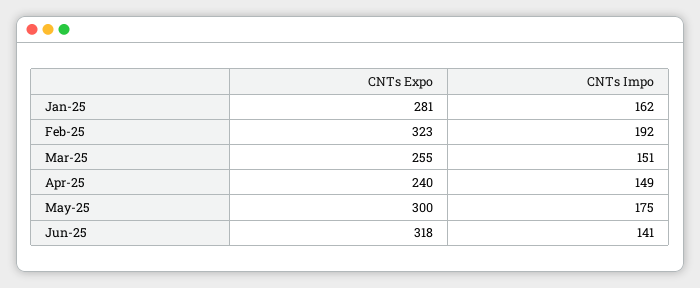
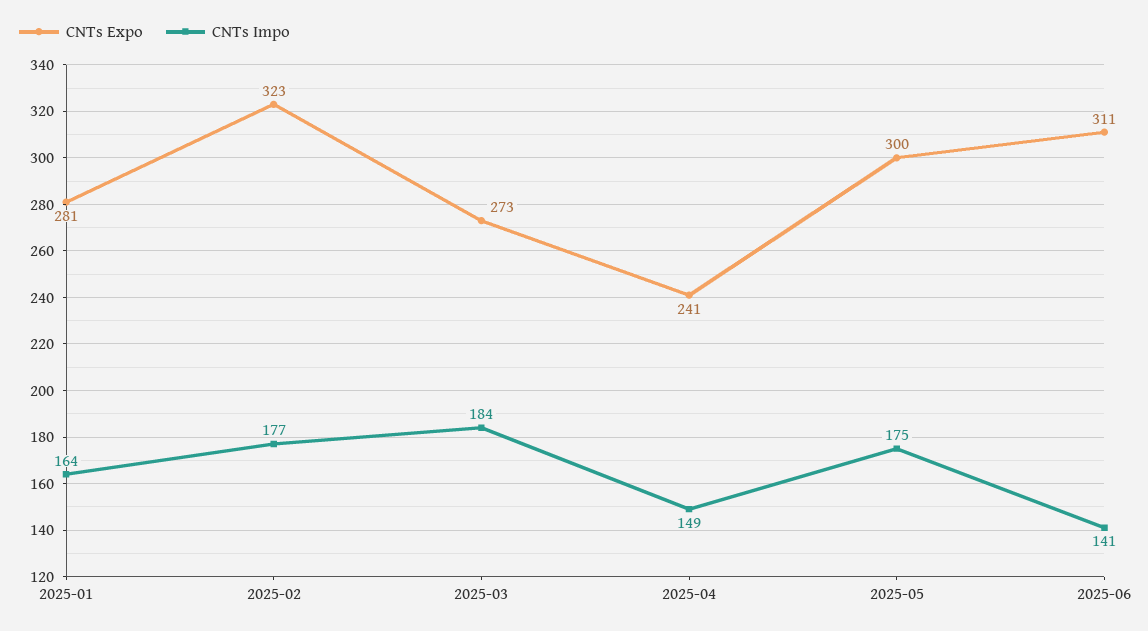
  {
    "CNTs Expo": {
      "Jan-25": 281,
      "Feb-25": 323,
-     "Mar-25": 255,
+     "Mar-25": 273,
-     "Apr-25": 240,
+     "Apr-25": 241,
      "May-25": 300,
-     "Jun-25": 318
+     "Jun-25": 311
    },
    "CNTs Impo": {
-     "Jan-25": 162,
+     "Jan-25": 164,
-     "Feb-25": 192,
+     "Feb-25": 177,
-     "Mar-25": 151,
+     "Mar-25": 184,
      "Apr-25": 149,
      "May-25": 175,
      "Jun-25": 141
    }
  }

